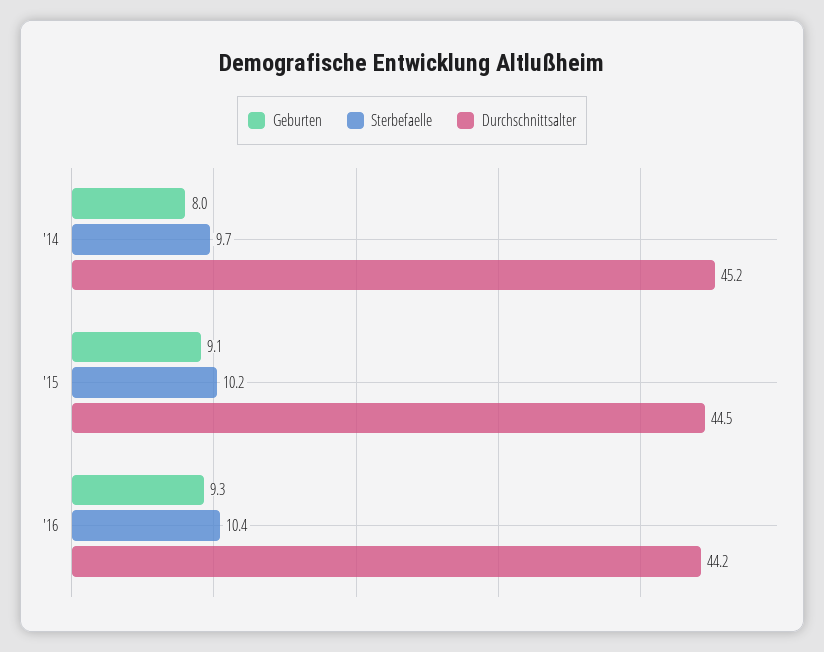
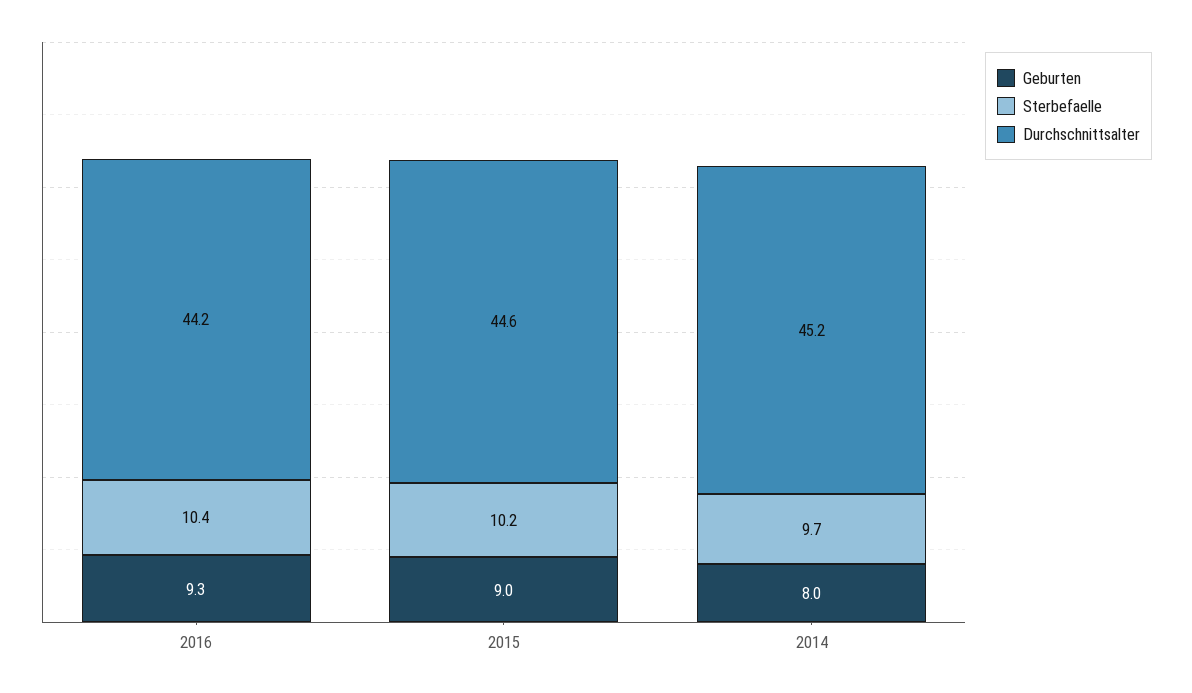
  {
    "Geburten": {
      "'14": 8,
-     "'15": 9.1,
+     "'15": 9,
      "'16": 9.3
    },
    "Sterbefaelle": {
      "'14": 9.7,
      "'15": 10.2,
      "'16": 10.4
    },
    "Durchschnittsalter": {
      "'14": 45.2,
-     "'15": 44.5,
+     "'15": 44.6,
      "'16": 44.2
    }
  }

